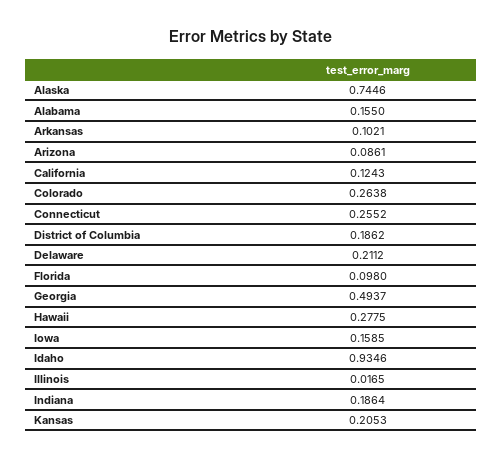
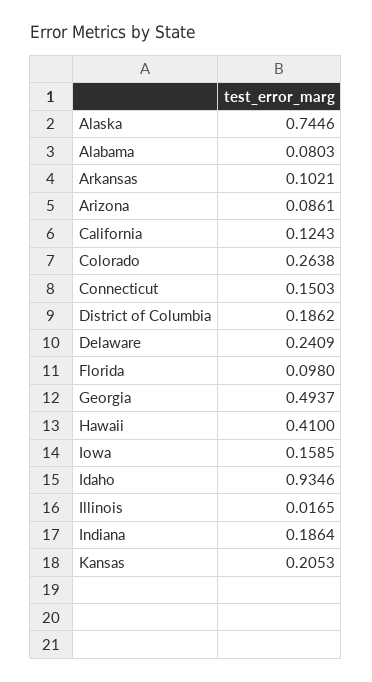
  {
    "Alaska": 0.7446,
-   "Alabama": 0.155,
+   "Alabama": 0.0803,
    "Arkansas": 0.1021,
    "Arizona": 0.0861,
    "California": 0.1243,
    "Colorado": 0.2638,
-   "Connecticut": 0.2552,
+   "Connecticut": 0.1503,
    "District of Columbia": 0.1862,
-   "Delaware": 0.2112,
+   "Delaware": 0.2409,
    "Florida": 0.098,
    "Georgia": 0.4937,
-   "Hawaii": 0.2775,
+   "Hawaii": 0.41,
    "Iowa": 0.1585,
    "Idaho": 0.9346,
    "Illinois": 0.0165,
    "Indiana": 0.1864,
    "Kansas": 0.2053
  }

